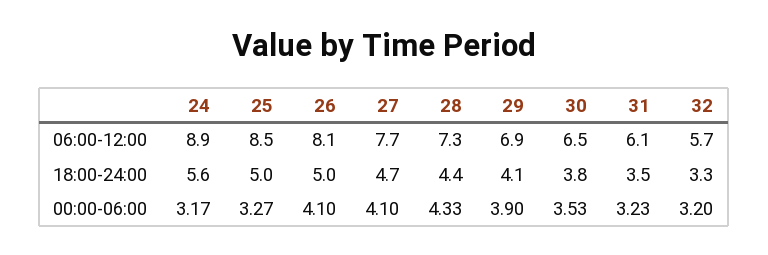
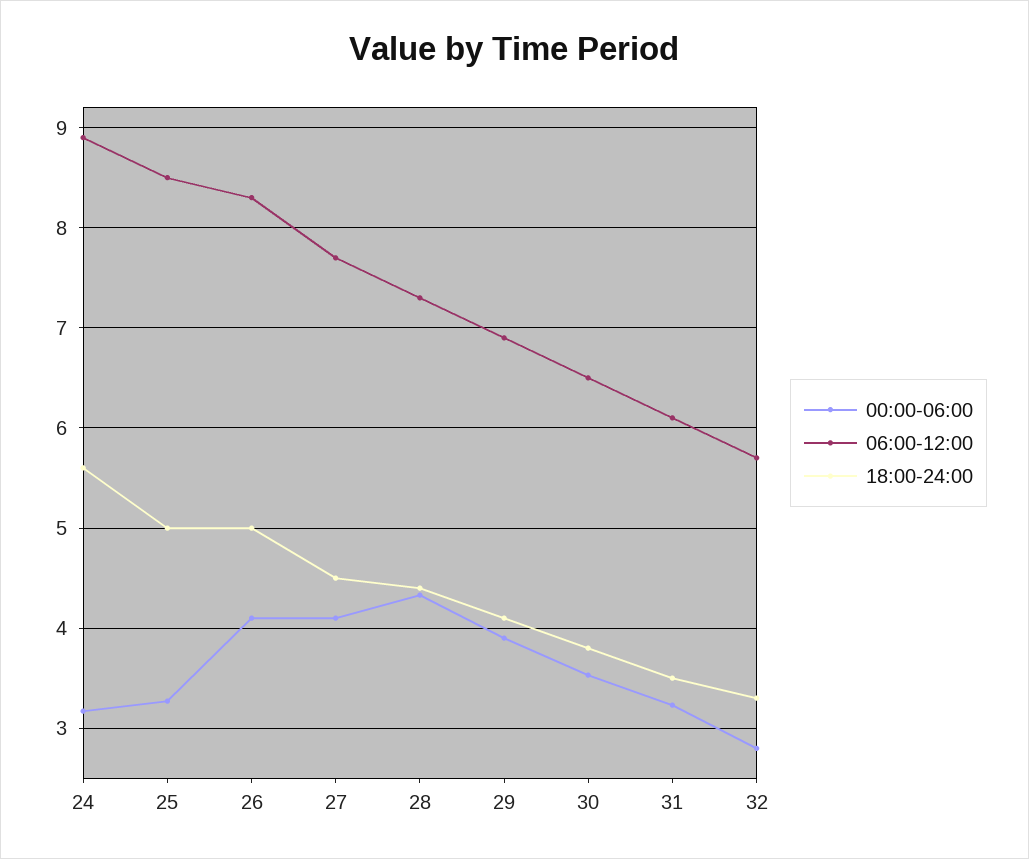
  {
    "06:00-12:00": {
      "24": 8.9,
      "25": 8.5,
-     "26": 8.1,
+     "26": 8.3,
      "27": 7.7,
      "28": 7.3,
      "29": 6.9,
      "30": 6.5,
      "31": 6.1,
      "32": 5.7
    },
    "18:00-24:00": {
      "24": 5.6,
      "25": 5,
      "26": 5,
-     "27": 4.7,
+     "27": 4.5,
      "28": 4.4,
      "29": 4.1,
      "30": 3.8,
      "31": 3.5,
      "32": 3.3
    },
    "00:00-06:00": {
      "24": 3.17,
      "25": 3.27,
      "26": 4.1,
      "27": 4.1,
      "28": 4.33,
      "29": 3.9,
      "30": 3.53,
      "31": 3.23,
-     "32": 3.2
+     "32": 2.8
    }
  }

